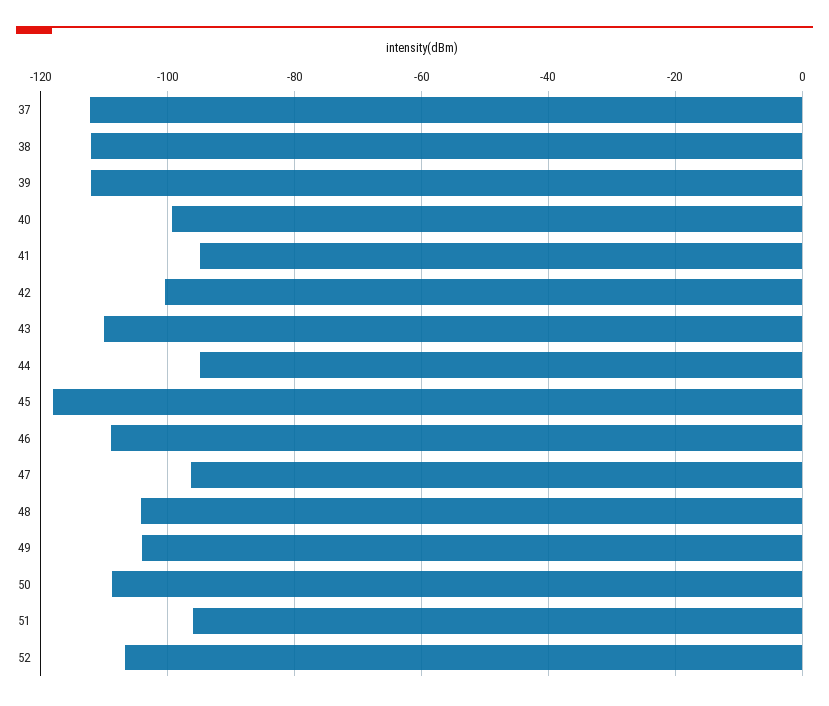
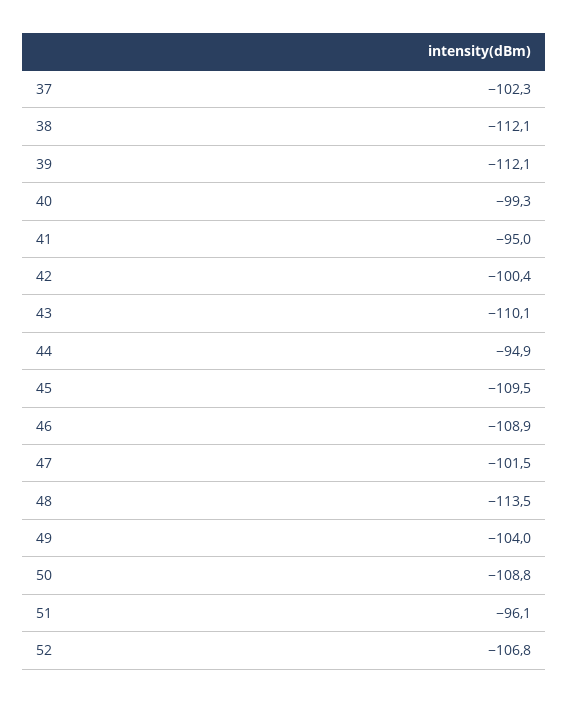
  {
-   "37": -112,
+   "37": -102.3,
    "38": -112.1,
    "39": -112.1,
    "40": -99.3,
    "41": -95,
    "42": -100.4,
    "43": -110.1,
    "44": -94.9,
-   "45": -118,
+   "45": -109.5,
    "46": -108.9,
-   "47": -96,
+   "47": -101.5,
-   "48": -104,
+   "48": -113.5,
    "49": -104,
    "50": -108.8,
    "51": -96.1,
    "52": -106.8
  }

